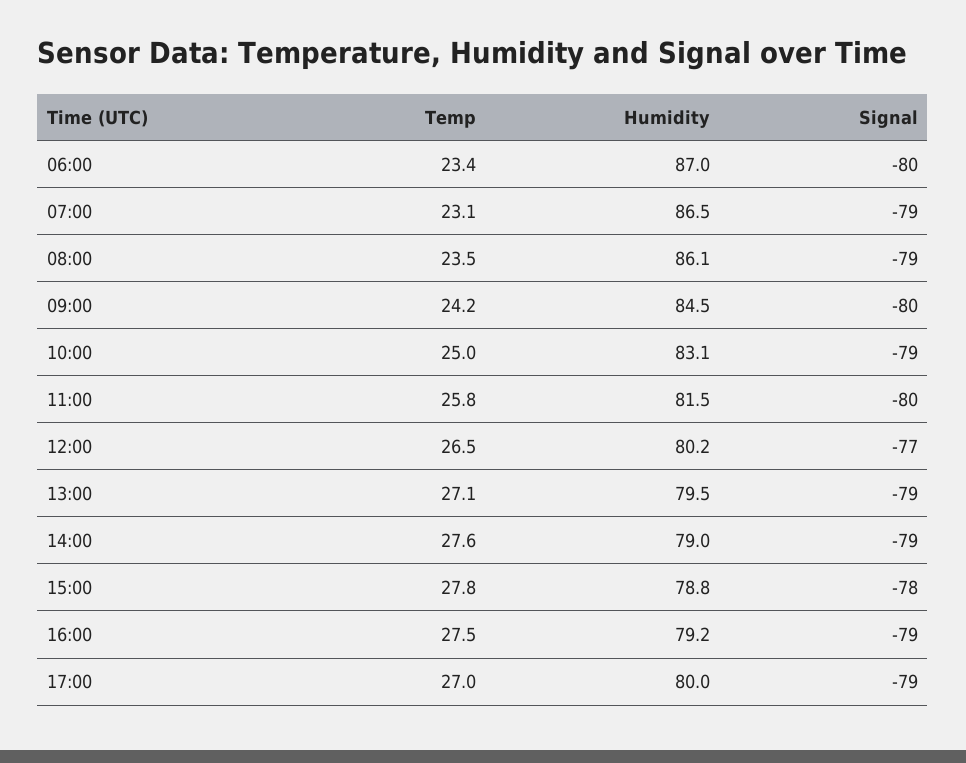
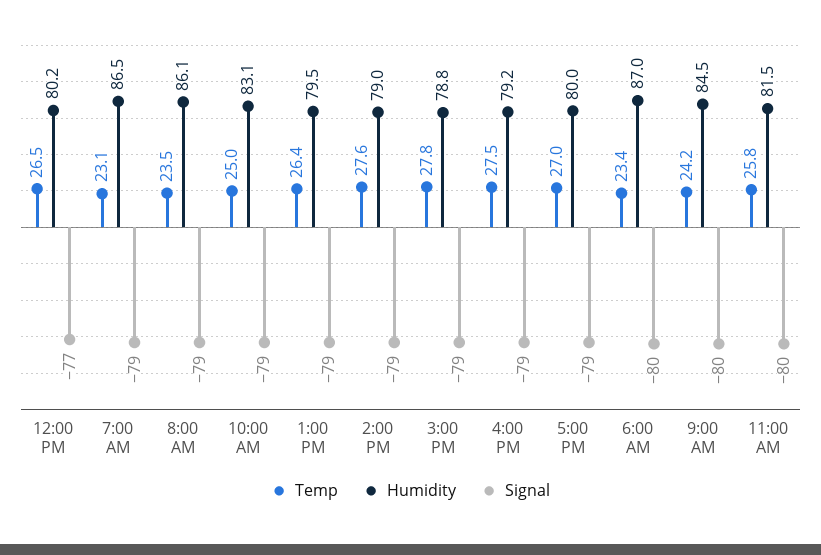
  {
    "Temp": {
      "06:00": 23.4,
      "07:00": 23.1,
      "08:00": 23.5,
      "09:00": 24.2,
      "10:00": 25,
      "11:00": 25.8,
      "12:00": 26.5,
-     "13:00": 27.1,
+     "13:00": 26.4,
      "14:00": 27.6,
      "15:00": 27.8,
      "16:00": 27.5,
      "17:00": 27
    },
    "Humidity": {
      "06:00": 87,
      "07:00": 86.5,
      "08:00": 86.1,
      "09:00": 84.5,
      "10:00": 83.1,
      "11:00": 81.5,
      "12:00": 80.2,
      "13:00": 79.5,
      "14:00": 79,
      "15:00": 78.8,
      "16:00": 79.2,
      "17:00": 80
    },
    "Signal": {
      "06:00": -80,
      "07:00": -79,
      "08:00": -79,
      "09:00": -80,
      "10:00": -79,
      "11:00": -80,
      "12:00": -77,
      "13:00": -79,
      "14:00": -79,
-     "15:00": -78,
+     "15:00": -79,
      "16:00": -79,
      "17:00": -79
    }
  }

